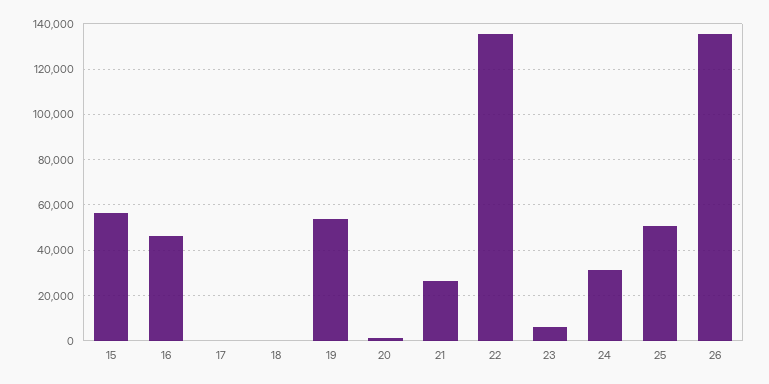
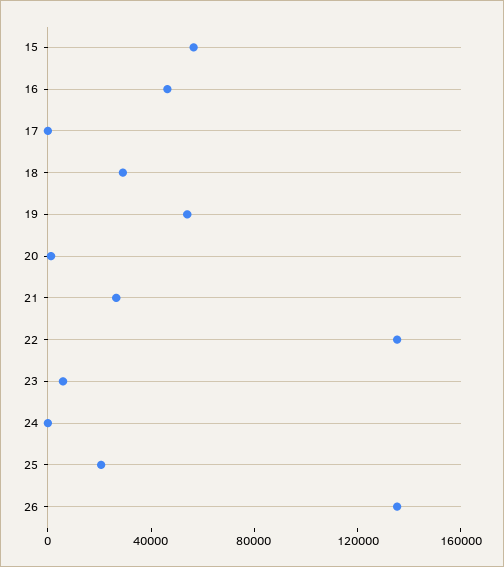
  {
    "15": 55000,
    "16": 45000,
    "17": 0,
-   "18": 0,
+   "18": 30000,
    "19": 55000,
    "20": 0,
    "21": 25000,
    "22": 135000,
    "23": 5000,
-   "24": 30000,
+   "24": 0,
-   "25": 50000,
+   "25": 20000,
    "26": 135000
  }

